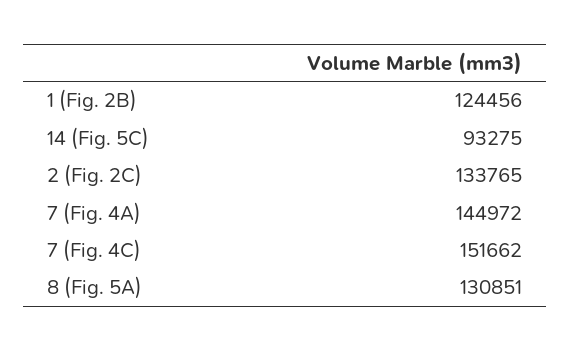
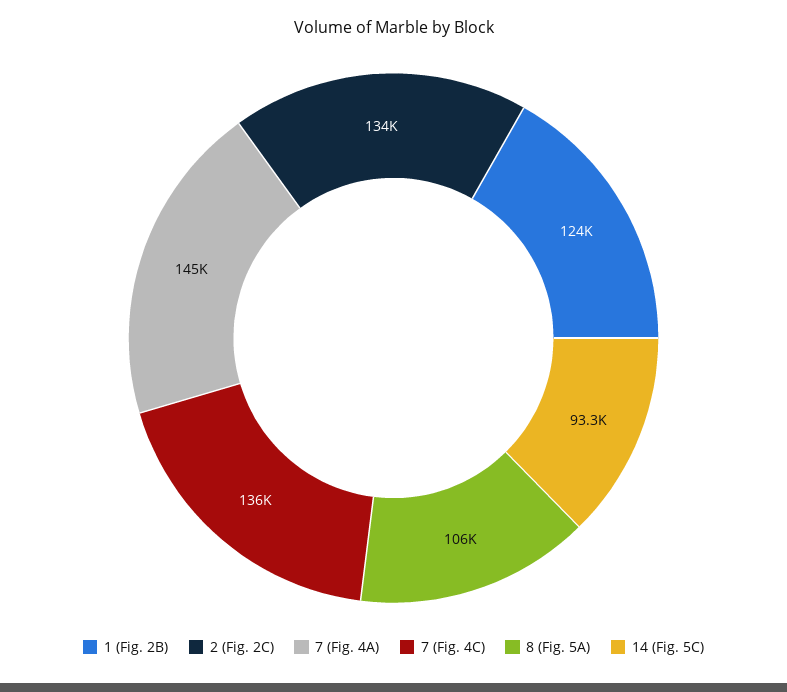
  {
    "1 (Fig. 2B)": 124456,
    "14 (Fig. 5C)": 93275,
    "2 (Fig. 2C)": 133765,
    "7 (Fig. 4A)": 144972,
-   "7 (Fig. 4C)": 151662,
+   "7 (Fig. 4C)": 136000,
-   "8 (Fig. 5A)": 130851
+   "8 (Fig. 5A)": 106000
  }

